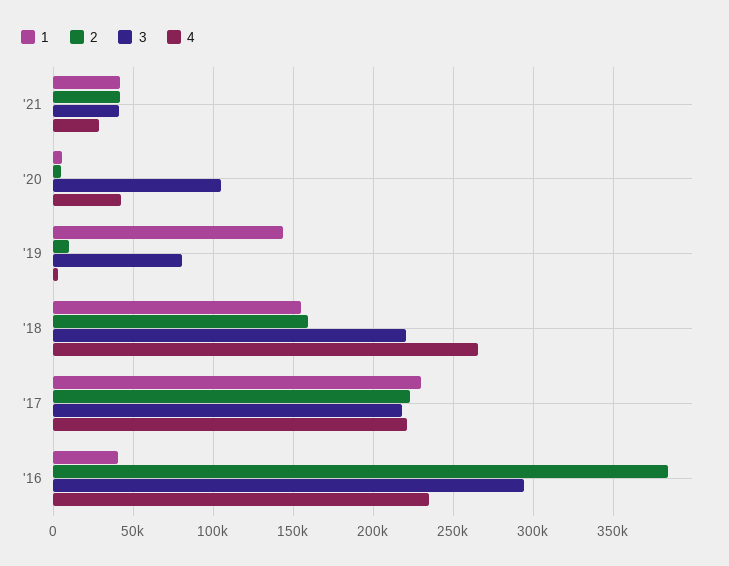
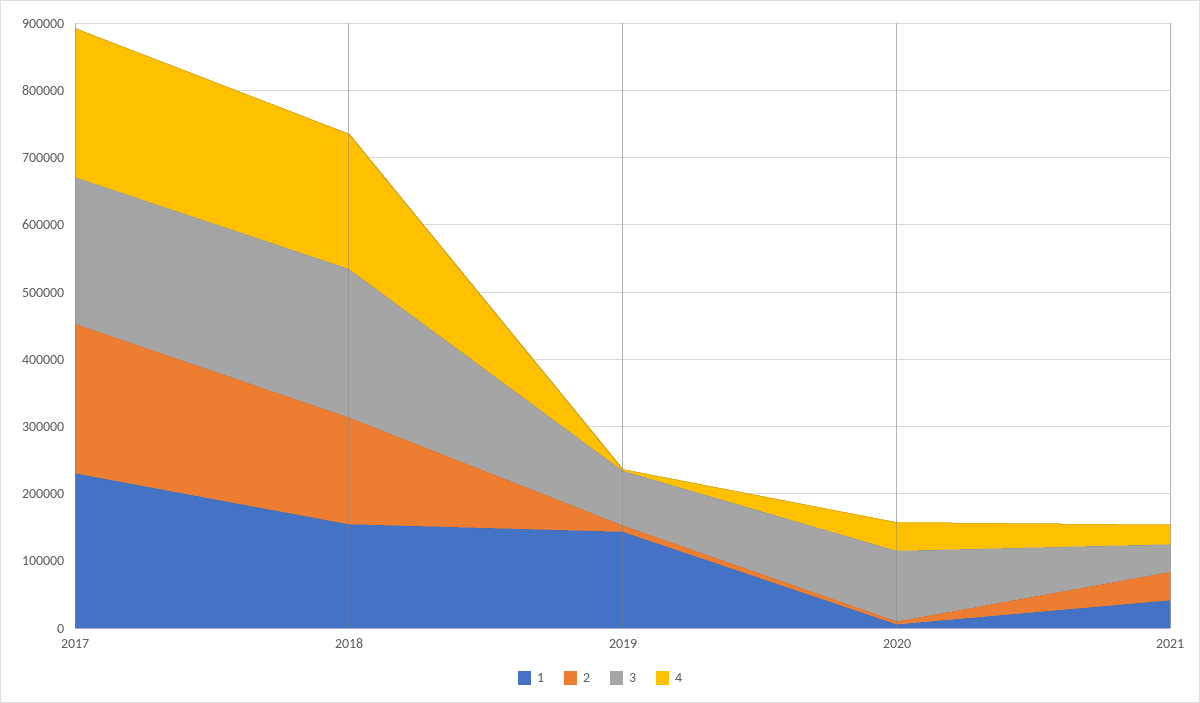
  {
    "1": {
      "'21": 40000,
      "'20": 5000,
      "'19": 145000,
      "'18": 155000,
-     "'17": 230000,
+     "'17": 230000
-     "'16": 40000
    },
    "2": {
      "'21": 40000,
      "'20": 5000,
      "'19": 10000,
      "'18": 160000,
-     "'17": 225000,
+     "'17": 225000
-     "'16": 385000
    },
    "3": {
      "'21": 40000,
      "'20": 105000,
      "'19": 80000,
      "'18": 220000,
-     "'17": 220000,
+     "'17": 220000
-     "'16": 295000
    },
    "4": {
      "'21": 30000,
      "'20": 40000,
      "'19": 5000,
-     "'18": 265000,
+     "'18": 200000,
-     "'17": 220000,
+     "'17": 220000
-     "'16": 235000
    }
  }

